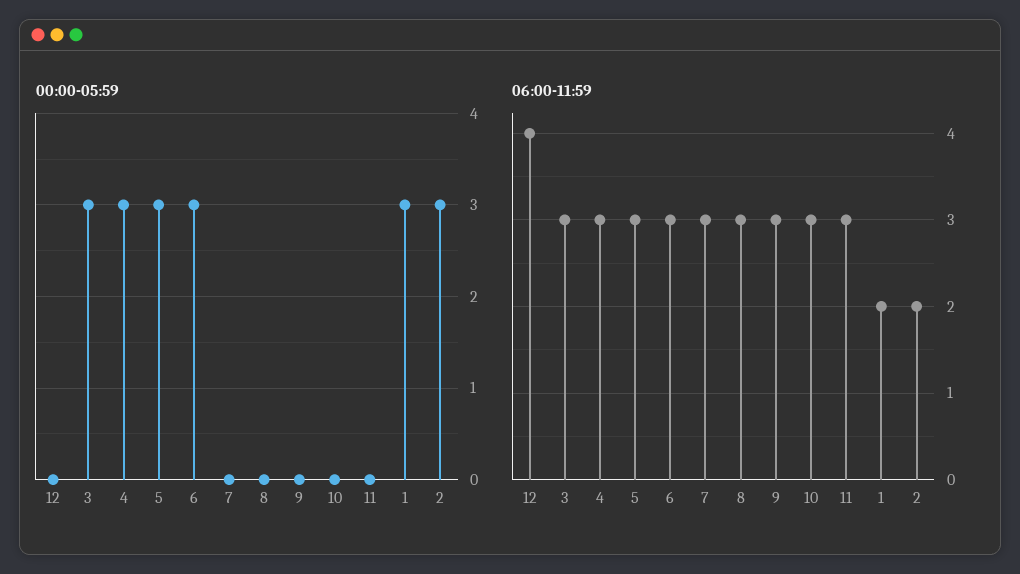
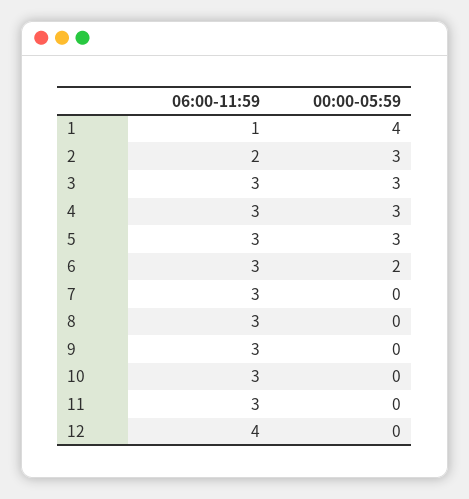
  {
    "00:00-05:59": {
      "12": 0,
      "3": 3,
      "4": 3,
      "5": 3,
-     "6": 3,
+     "6": 2,
      "7": 0,
      "8": 0,
      "9": 0,
      "10": 0,
      "11": 0,
-     "1": 3,
+     "1": 4,
      "2": 3
    },
    "06:00-11:59": {
      "12": 4,
      "3": 3,
      "4": 3,
      "5": 3,
      "6": 3,
      "7": 3,
      "8": 3,
      "9": 3,
      "10": 3,
      "11": 3,
-     "1": 2,
+     "1": 1,
      "2": 2
    }
  }

